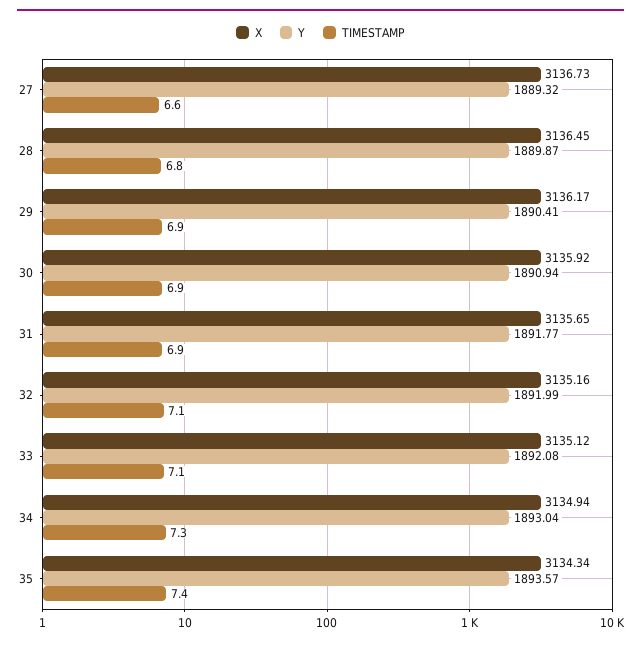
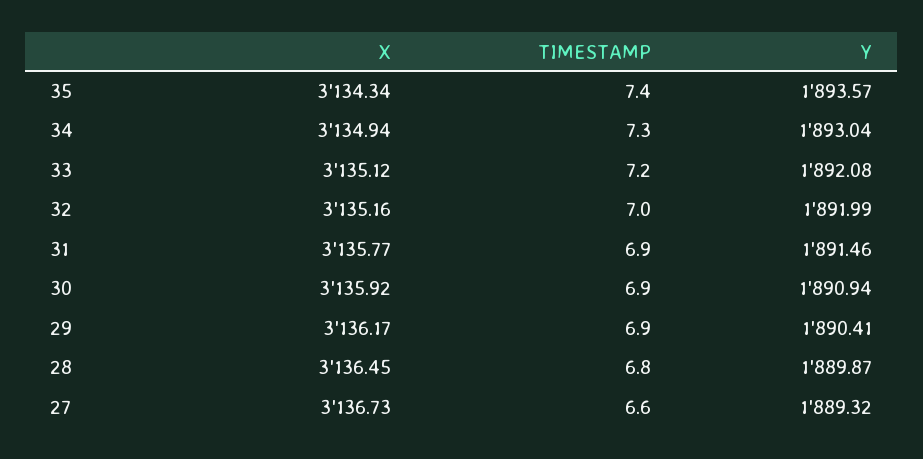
  {
    "X": {
      "27": 3136.73,
      "28": 3136.45,
      "29": 3136.17,
      "30": 3135.92,
-     "31": 3135.65,
+     "31": 3135.77,
      "32": 3135.16,
      "33": 3135.12,
      "34": 3134.94,
      "35": 3134.34
    },
    "Y": {
      "27": 1889.32,
      "28": 1889.87,
      "29": 1890.41,
      "30": 1890.94,
-     "31": 1891.77,
+     "31": 1891.46,
      "32": 1891.99,
      "33": 1892.08,
      "34": 1893.04,
      "35": 1893.57
    },
    "TIMESTAMP": {
      "27": 6.6,
      "28": 6.8,
      "29": 6.9,
      "30": 6.9,
      "31": 6.9,
-     "32": 7.1,
+     "32": 7,
-     "33": 7.1,
+     "33": 7.2,
      "34": 7.3,
      "35": 7.4
    }
  }

